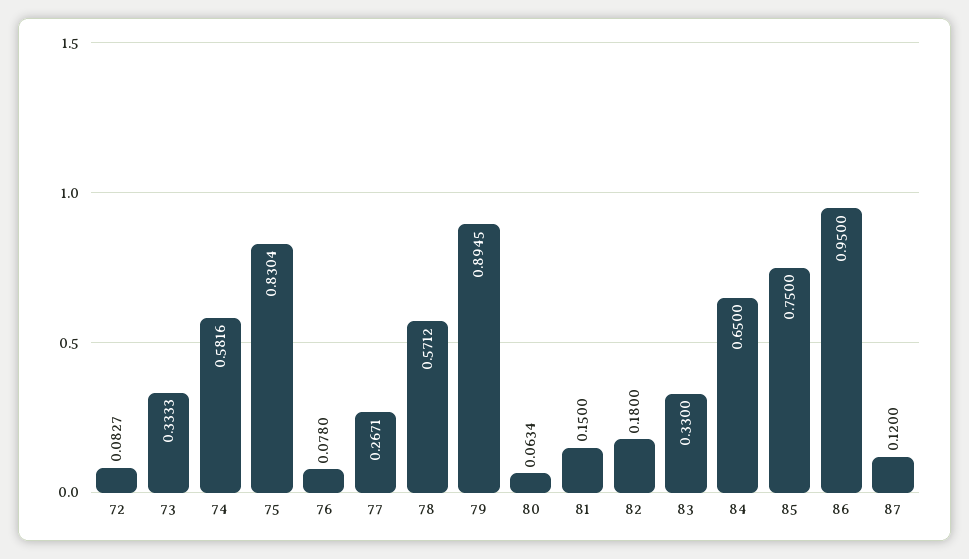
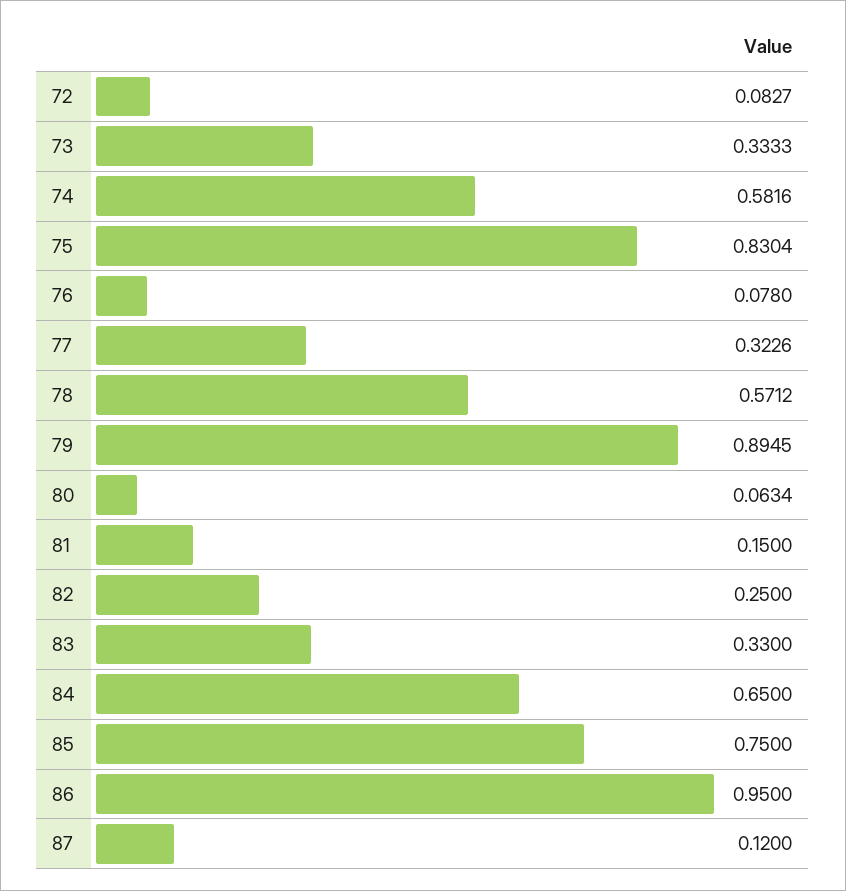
  {
    "72": 0.0827,
    "73": 0.3333,
    "74": 0.5816,
    "75": 0.8304,
    "76": 0.078,
-   "77": 0.2671,
+   "77": 0.3226,
    "78": 0.5712,
    "79": 0.8945,
    "80": 0.0634,
    "81": 0.15,
-   "82": 0.18,
+   "82": 0.25,
    "83": 0.33,
    "84": 0.65,
    "85": 0.75,
    "86": 0.95,
    "87": 0.12
  }

